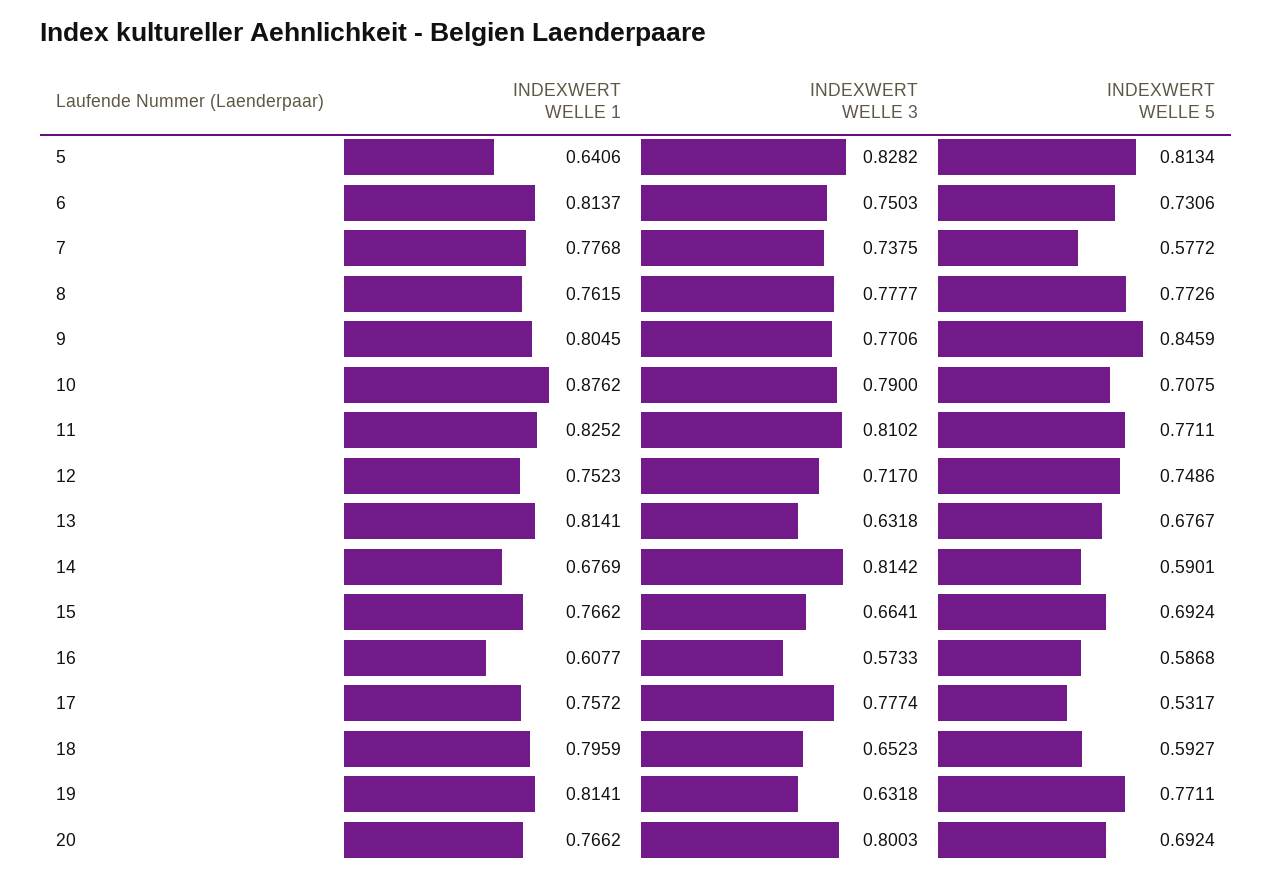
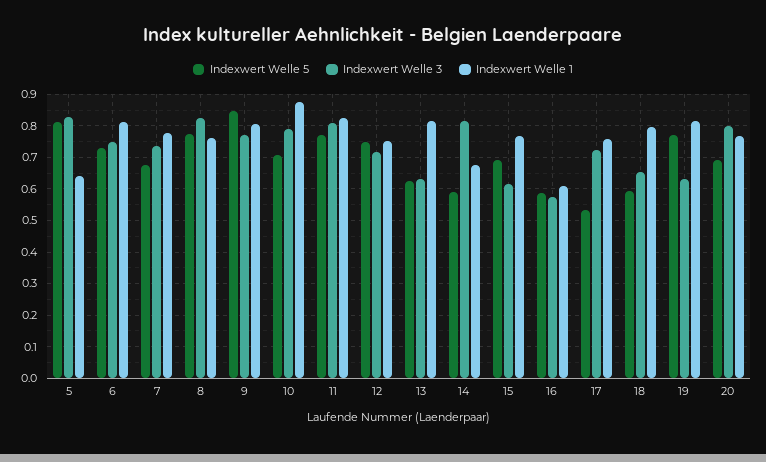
  {
    "INDEXWERT WELLE 1": {
      "5": 0.6406,
      "6": 0.8137,
      "7": 0.7768,
      "8": 0.7615,
      "9": 0.8045,
      "10": 0.8762,
      "11": 0.8252,
      "12": 0.7523,
      "13": 0.8141,
      "14": 0.6769,
      "15": 0.7662,
      "16": 0.6077,
      "17": 0.7572,
      "18": 0.7959,
      "19": 0.8141,
      "20": 0.7662
    },
    "INDEXWERT WELLE 3": {
      "5": 0.8282,
      "6": 0.7503,
      "7": 0.7375,
-     "8": 0.7777,
+     "8": 0.82,
      "9": 0.7706,
      "10": 0.79,
      "11": 0.8102,
      "12": 0.717,
      "13": 0.6318,
      "14": 0.8142,
-     "15": 0.6641,
+     "15": 0.62,
      "16": 0.5733,
-     "17": 0.7774,
+     "17": 0.72,
      "18": 0.6523,
      "19": 0.6318,
      "20": 0.8003
    },
    "INDEXWERT WELLE 5": {
      "5": 0.8134,
      "6": 0.7306,
-     "7": 0.5772,
+     "7": 0.68,
      "8": 0.7726,
      "9": 0.8459,
      "10": 0.7075,
      "11": 0.7711,
      "12": 0.7486,
-     "13": 0.6767,
+     "13": 0.62,
      "14": 0.5901,
      "15": 0.6924,
      "16": 0.5868,
      "17": 0.5317,
      "18": 0.5927,
      "19": 0.7711,
      "20": 0.6924
    }
  }

